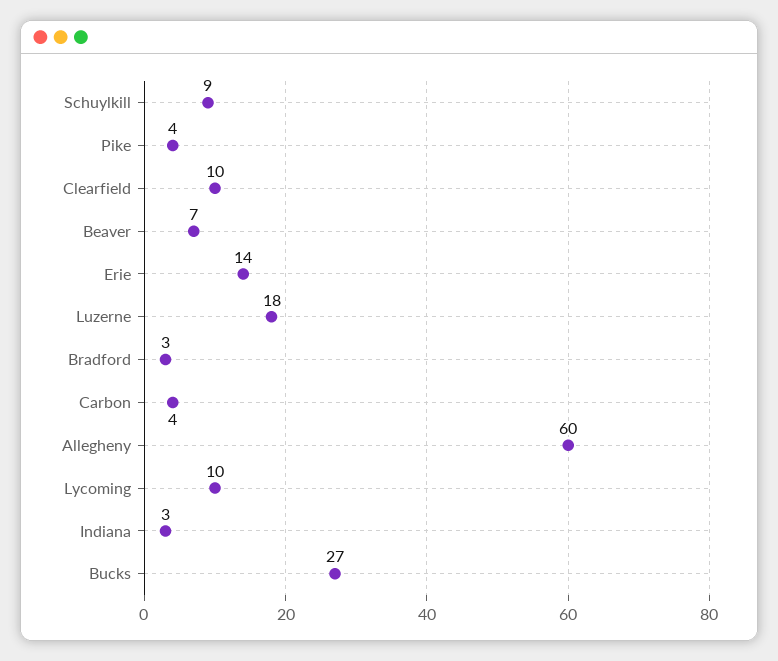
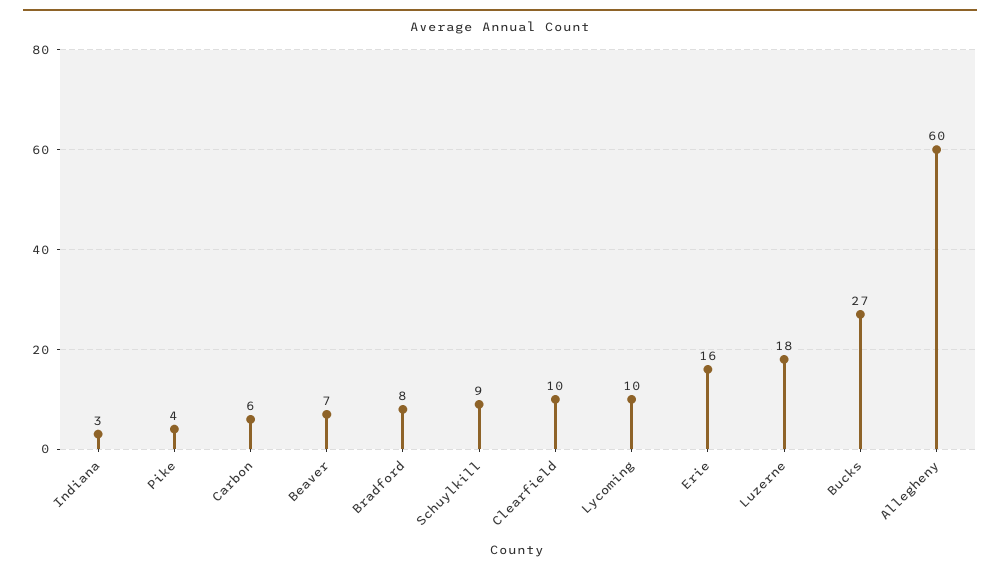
  {
    "Schuylkill": 9,
    "Pike": 4,
    "Clearfield": 10,
    "Beaver": 7,
-   "Erie": 14,
+   "Erie": 16,
    "Luzerne": 18,
-   "Bradford": 3,
+   "Bradford": 8,
-   "Carbon": 4,
+   "Carbon": 6,
    "Allegheny": 60,
    "Lycoming": 10,
    "Indiana": 3,
    "Bucks": 27
  }

